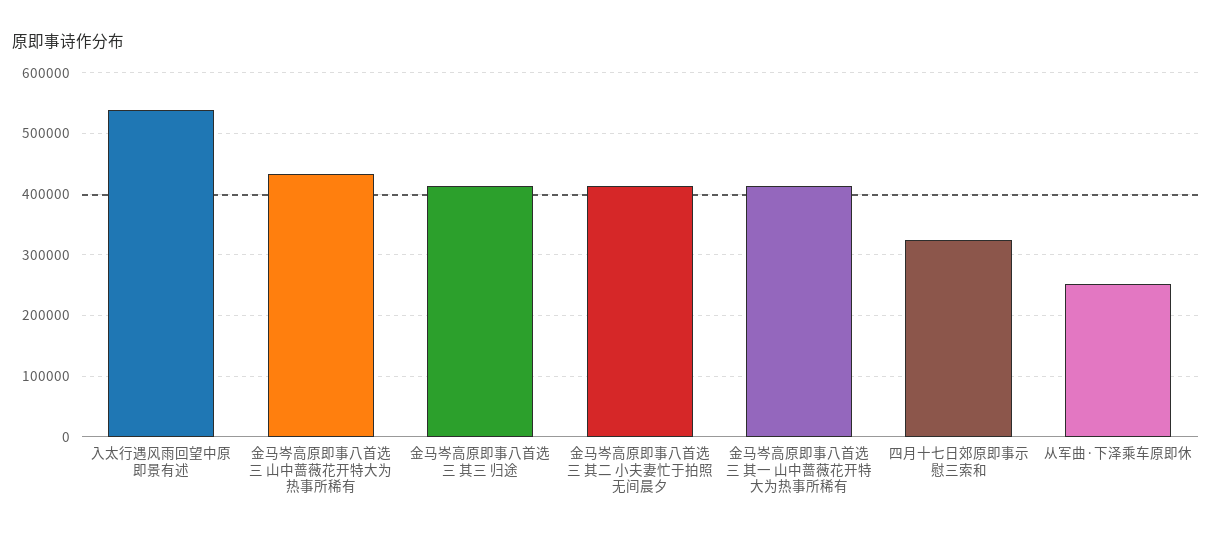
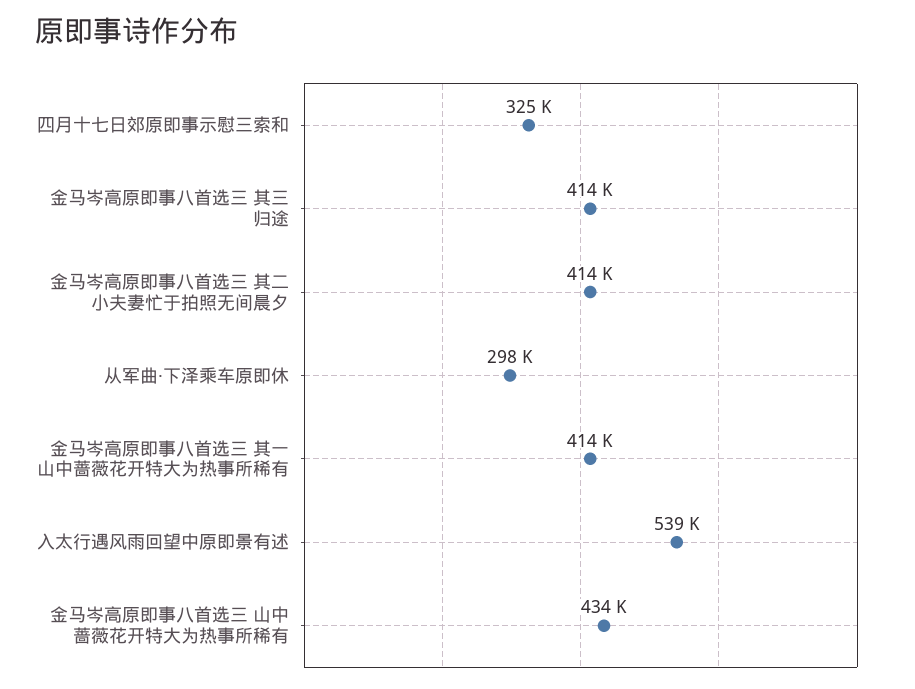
  {
    "入太行遇风雨回望中原即景有述": 539000,
    "金马岑高原即事八首选三 山中蔷薇花开特大为热事所稀有": 434000,
    "金马岑高原即事八首选三 其三 归途": 414000,
    "金马岑高原即事八首选三 其二 小夫妻忙于拍照无间晨夕": 414000,
    "金马岑高原即事八首选三 其一 山中蔷薇花开特大为热事所稀有": 414000,
    "四月十七日郊原即事示慰三索和": 325000,
-   "从军曲·下泽乘车原即休": 250000
+   "从军曲·下泽乘车原即休": 298000
  }

